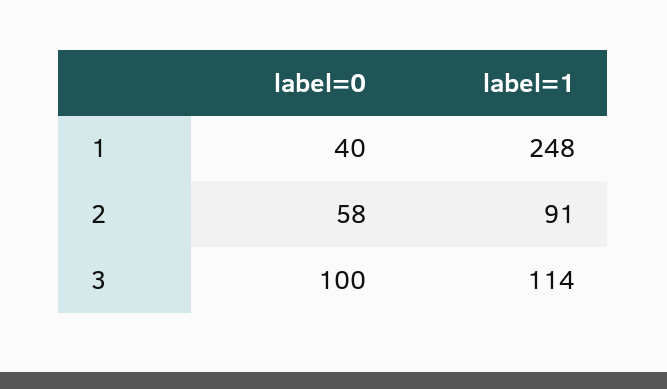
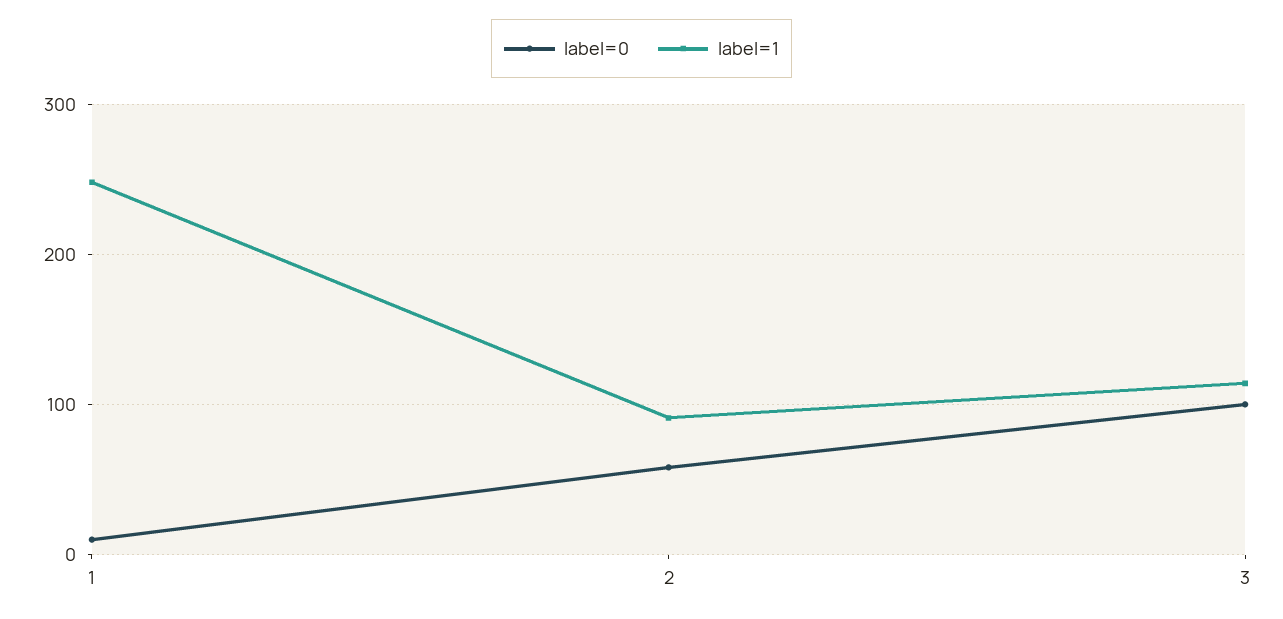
  {
    "label=0": {
-     "1": 40,
+     "1": 10,
      "2": 58,
      "3": 100
    },
    "label=1": {
      "1": 248,
      "2": 91,
      "3": 114
    }
  }

